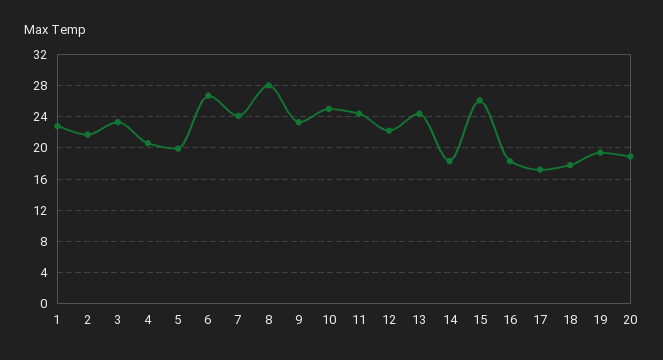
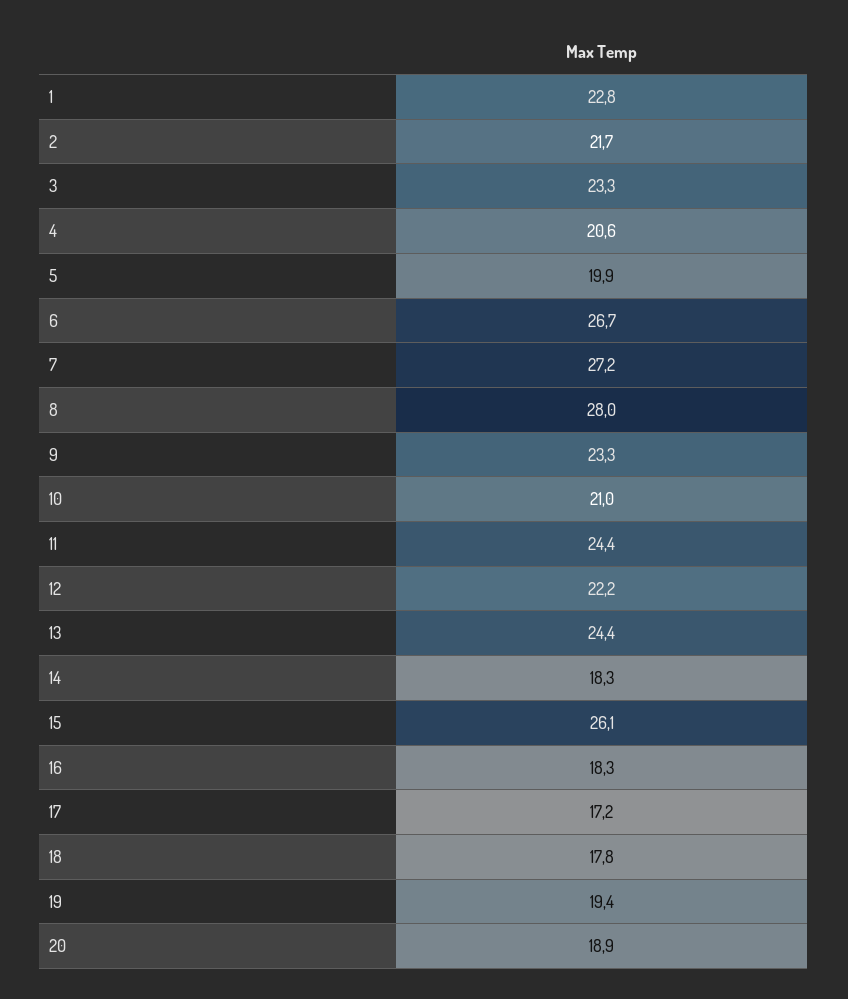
  {
    "1": 22.8,
    "2": 21.7,
    "3": 23.3,
    "4": 20.6,
    "5": 19.9,
    "6": 26.7,
-   "7": 24,
+   "7": 27.2,
    "8": 28,
    "9": 23.3,
-   "10": 25,
+   "10": 21,
    "11": 24.4,
    "12": 22.2,
    "13": 24.4,
    "14": 18.3,
    "15": 26.1,
    "16": 18.3,
    "17": 17.2,
    "18": 17.8,
    "19": 19.4,
    "20": 18.9
  }

